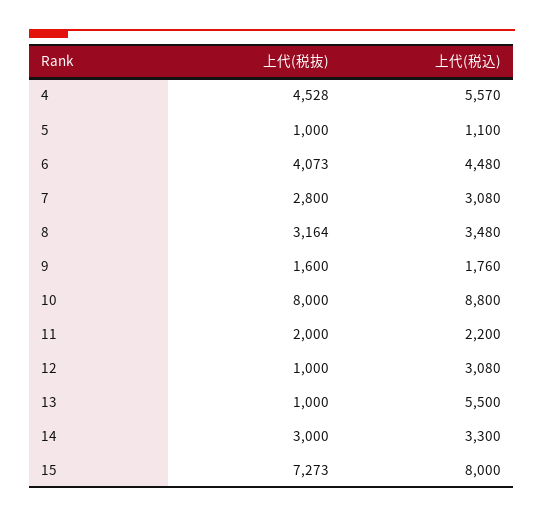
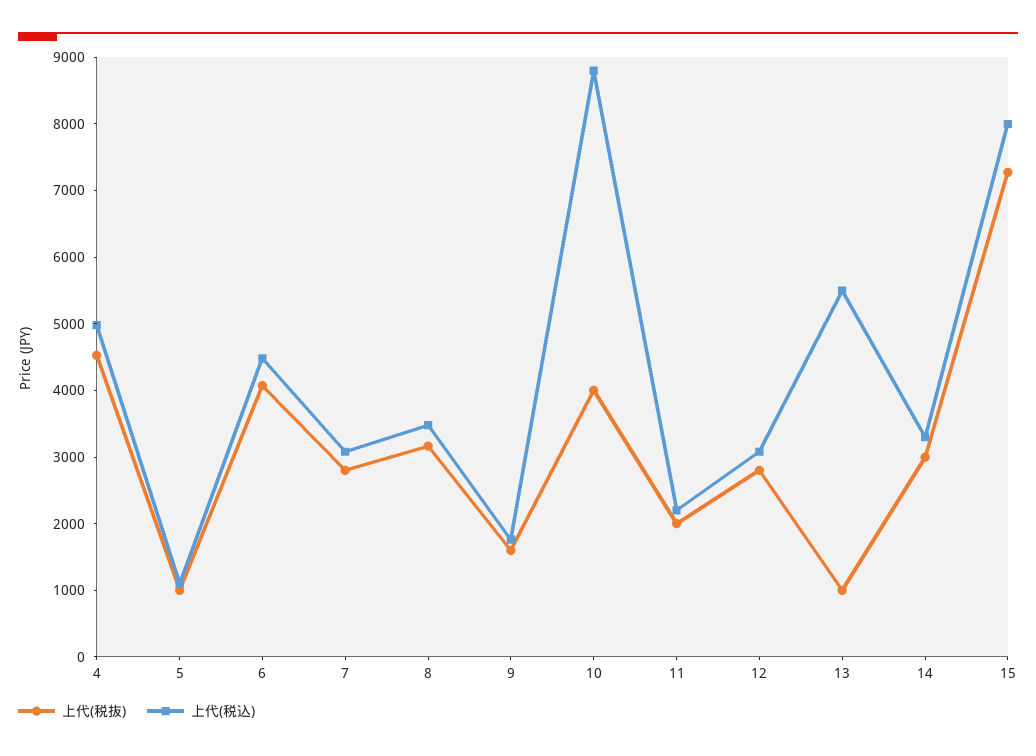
  {
    "上代(税抜)": {
      "4": 4528,
      "5": 1000,
      "6": 4073,
      "7": 2800,
      "8": 3164,
      "9": 1600,
-     "10": 8000,
+     "10": 4000,
      "11": 2000,
-     "12": 1000,
+     "12": 2800,
      "13": 1000,
      "14": 3000,
      "15": 7273
    },
    "上代(税込)": {
-     "4": 5570,
+     "4": 5000,
      "5": 1100,
      "6": 4480,
      "7": 3080,
      "8": 3480,
      "9": 1760,
      "10": 8800,
      "11": 2200,
      "12": 3080,
      "13": 5500,
      "14": 3300,
      "15": 8000
    }
  }

